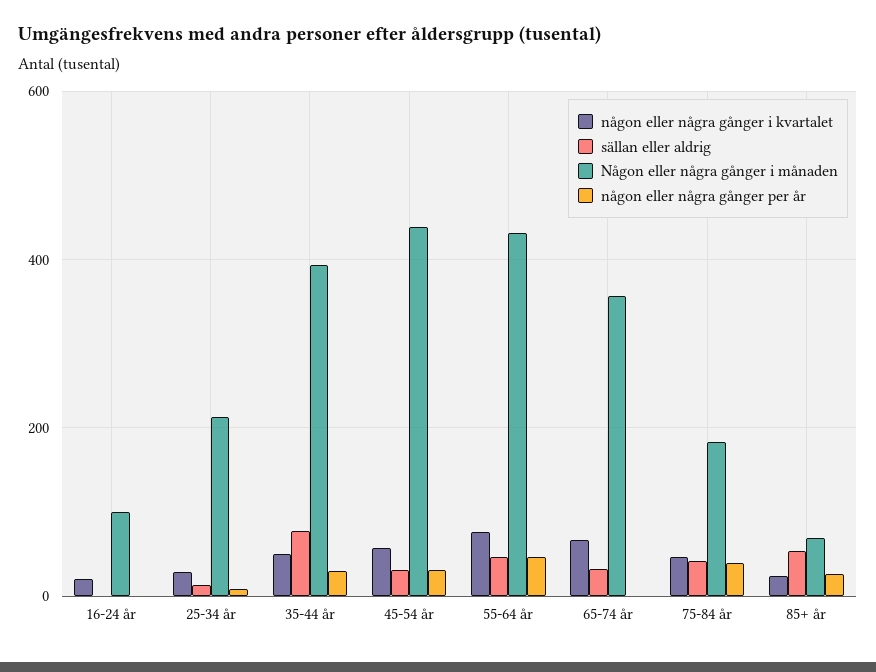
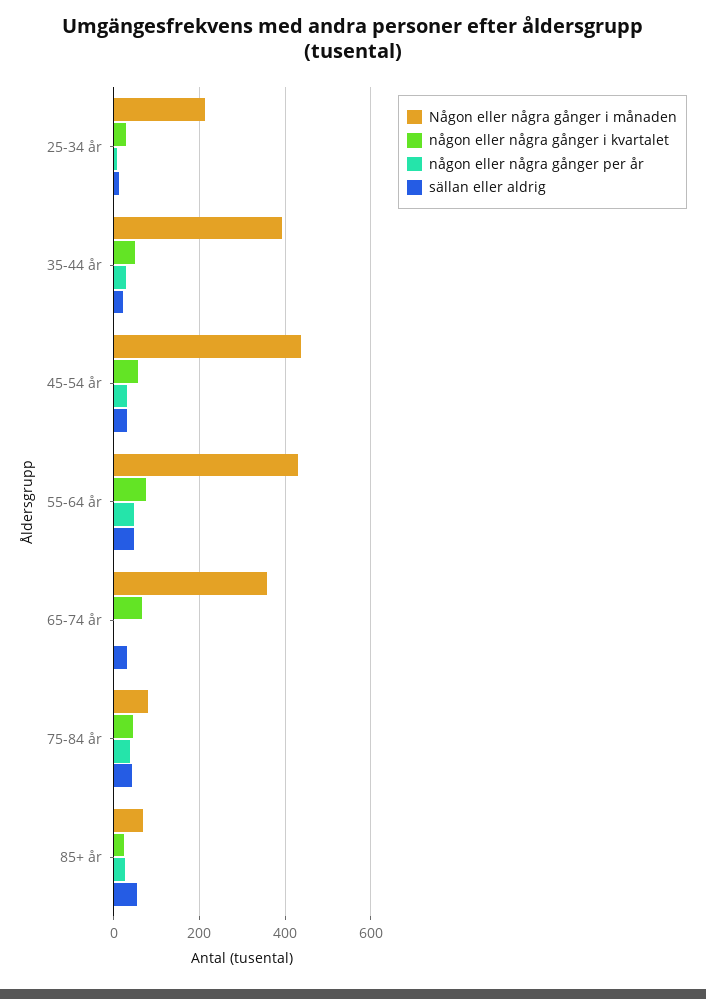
  {
    "någon eller några gånger i kvartalet": {
-     "16-24 år": 20,
      "25-34 år": 20,
      "35-44 år": 60,
      "45-54 år": 60,
      "55-64 år": 80,
      "65-74 år": 60,
      "75-84 år": 40,
      "85+ år": 20
    },
    "sällan eller aldrig": {
-     "16-24 år": 0,
      "25-34 år": 20,
-     "35-44 år": 80,
+     "35-44 år": 20,
      "45-54 år": 40,
      "55-64 år": 40,
      "65-74 år": 40,
      "75-84 år": 40,
      "85+ år": 60
    },
    "Någon eller några gånger i månaden": {
-     "16-24 år": 100,
      "25-34 år": 220,
      "35-44 år": 400,
      "45-54 år": 440,
      "55-64 år": 440,
      "65-74 år": 360,
-     "75-84 år": 180,
+     "75-84 år": 80,
      "85+ år": 60
    },
    "någon eller några gånger per år": {
-     "16-24 år": 0,
      "25-34 år": 0,
      "35-44 år": 40,
      "45-54 år": 40,
      "55-64 år": 40,
      "65-74 år": 0,
      "75-84 år": 40,
      "85+ år": 20
    }
  }

